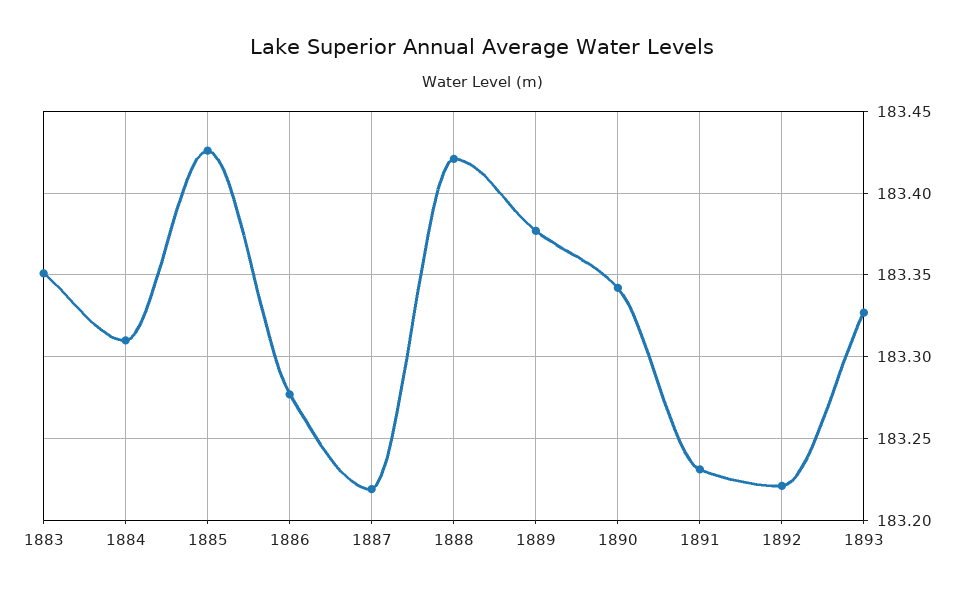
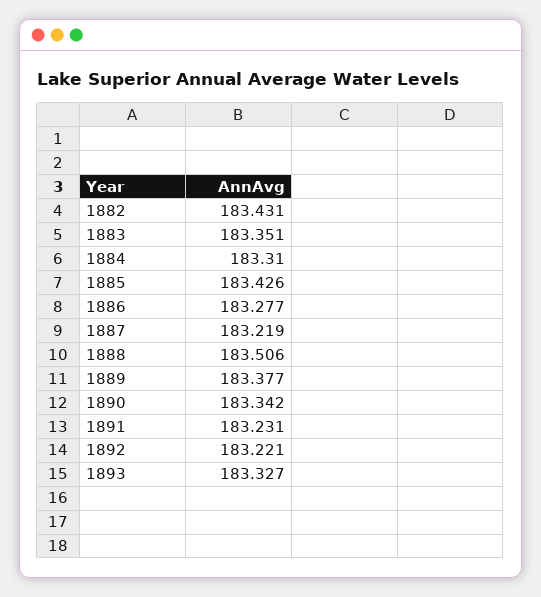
  {
    "1883": 183.351,
    "1884": 183.31,
    "1885": 183.426,
    "1886": 183.277,
    "1887": 183.219,
-   "1888": 183.42,
+   "1888": 183.506,
    "1889": 183.377,
    "1890": 183.342,
    "1891": 183.231,
    "1892": 183.221,
-   "1893": 183.327
+   "1893": 183.327,
+   "1882": 183.431
  }

